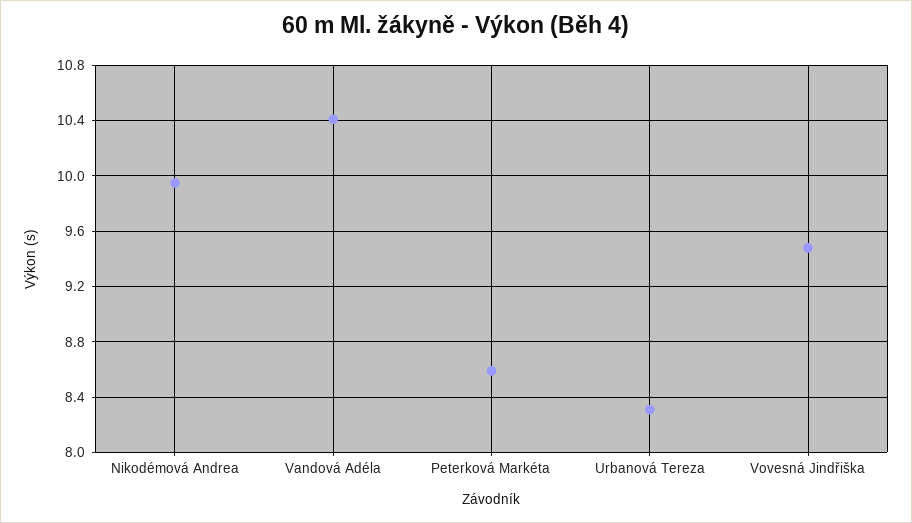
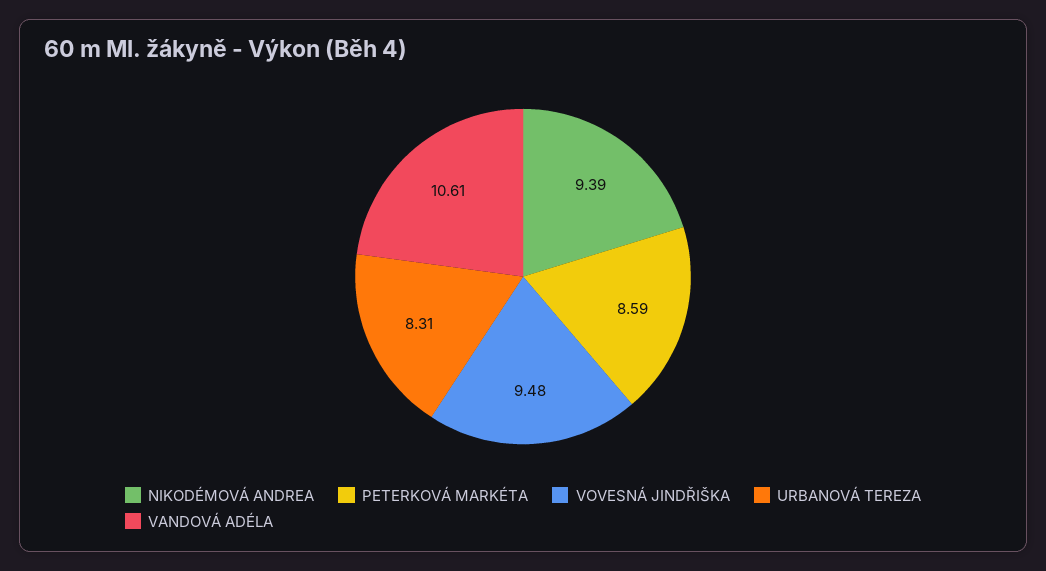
  {
-   "Nikodémová Andrea": 9.95,
+   "Nikodémová Andrea": 9.39,
-   "Vandová Adéla": 10.4,
+   "Vandová Adéla": 10.61,
    "Peterková Markéta": 8.59,
    "Urbanová Tereza": 8.31,
    "Vovesná Jindřiška": 9.48
  }

